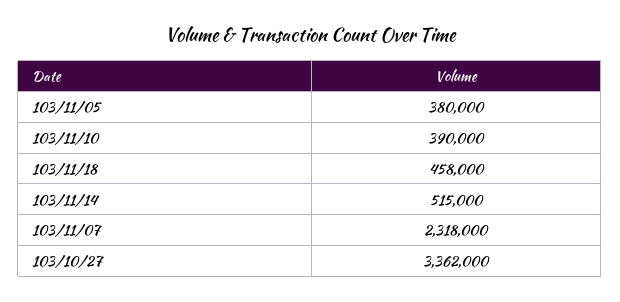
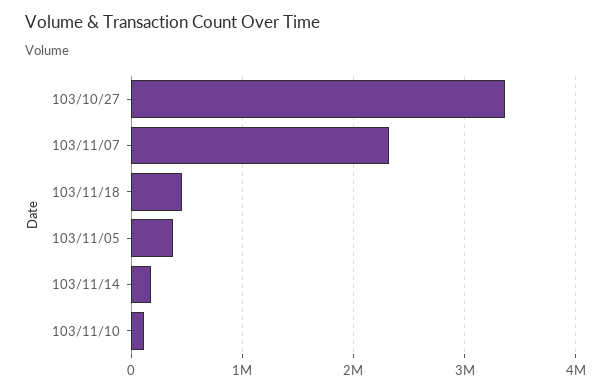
  {
    "103/11/05": 380000,
-   "103/11/10": 390000,
+   "103/11/10": 100000,
    "103/11/18": 458000,
-   "103/11/14": 515000,
+   "103/11/14": 200000,
    "103/11/07": 2318000,
    "103/10/27": 3362000
  }

